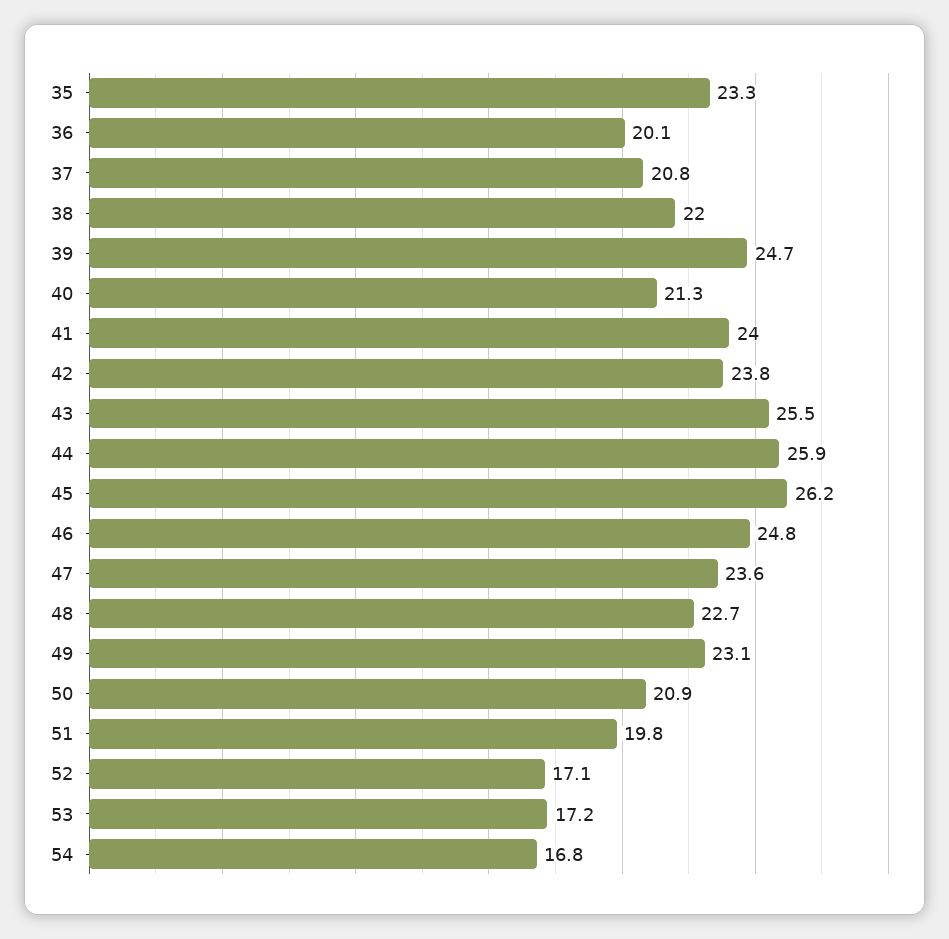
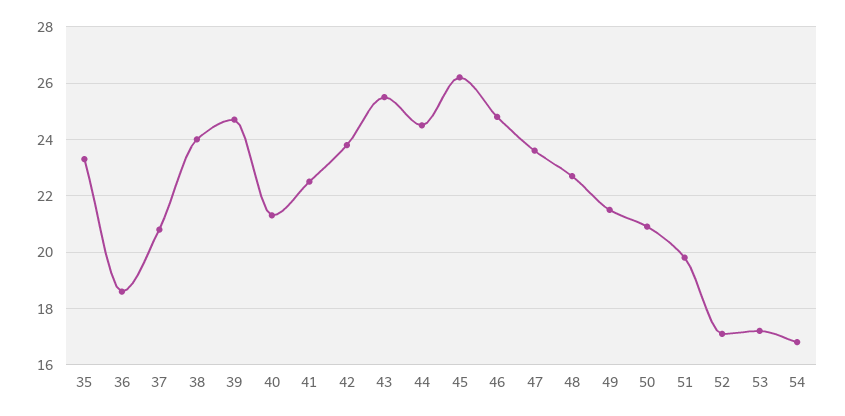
  {
    "35": 23.3,
-   "36": 20.1,
+   "36": 18.5,
    "37": 20.8,
-   "38": 22,
+   "38": 24,
    "39": 24.7,
    "40": 21.3,
-   "41": 24,
+   "41": 22.5,
    "42": 23.8,
    "43": 25.5,
-   "44": 25.9,
+   "44": 24.5,
    "45": 26.2,
    "46": 24.8,
    "47": 23.6,
    "48": 22.7,
-   "49": 23.1,
+   "49": 21.5,
    "50": 20.9,
    "51": 19.8,
    "52": 17.1,
    "53": 17.2,
    "54": 16.8
  }

